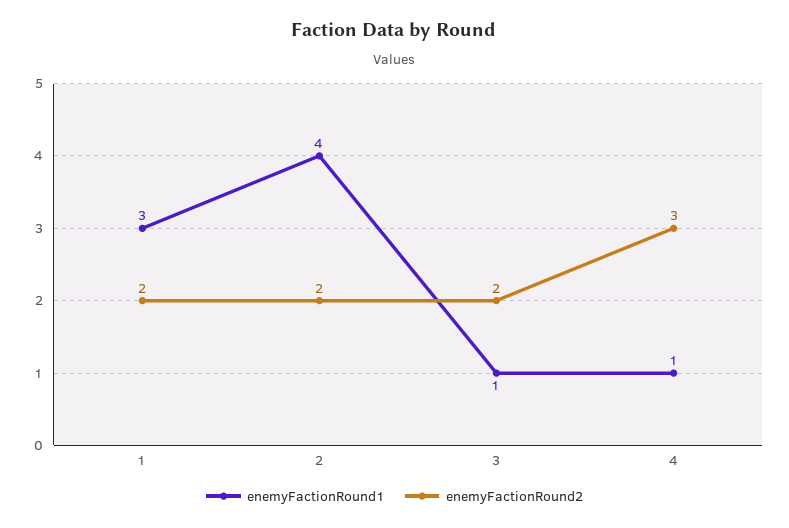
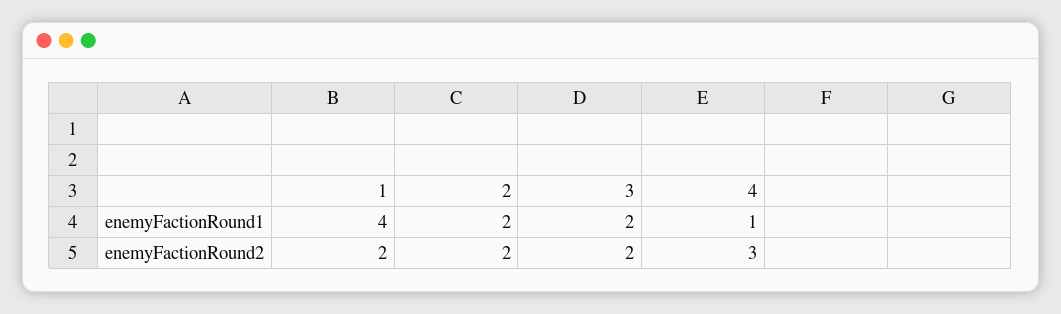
  {
    "enemyFactionRound1": {
-     "1": 3,
+     "1": 4,
-     "2": 4,
+     "2": 2,
-     "3": 1,
+     "3": 2,
      "4": 1
    },
    "enemyFactionRound2": {
      "1": 2,
      "2": 2,
      "3": 2,
      "4": 3
    }
  }

